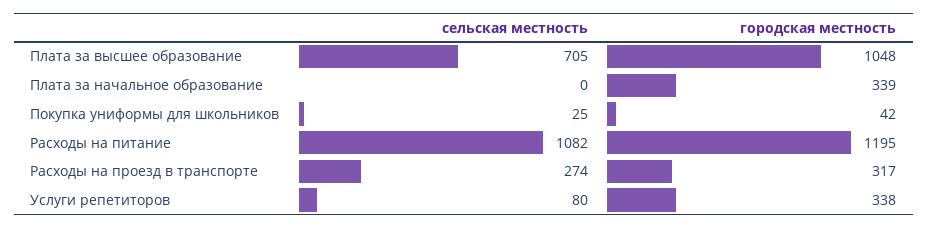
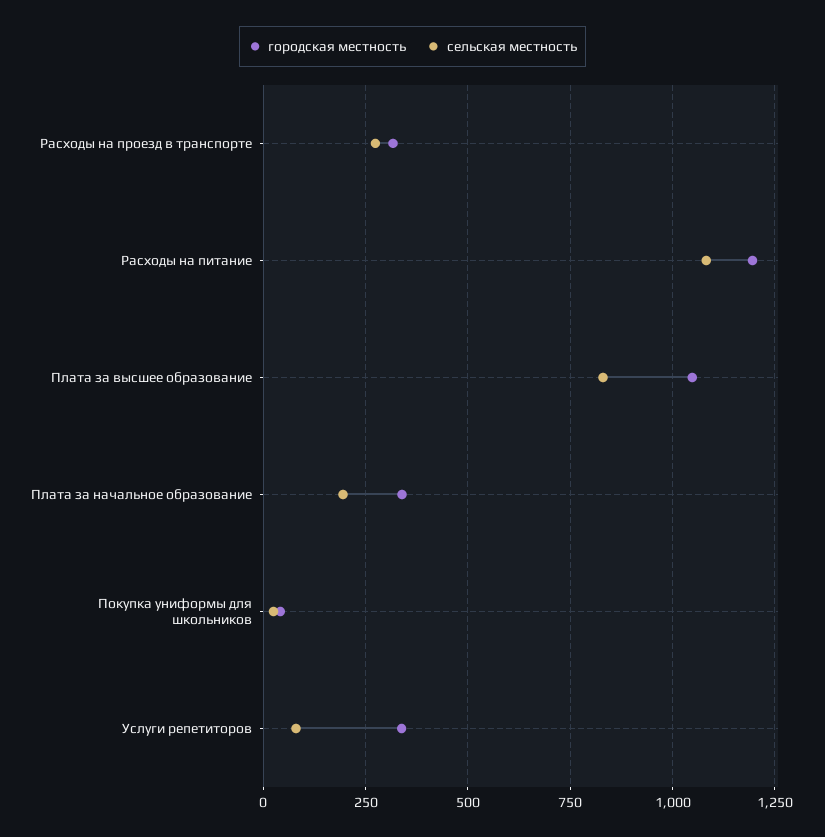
  {
    "сельская местность": {
-     "Плата за высшее образование": 705,
+     "Плата за высшее образование": 825,
-     "Плата за начальное образование": 0,
+     "Плата за начальное образование": 200,
      "Покупка униформы для школьников": 25,
      "Расходы на питание": 1082,
      "Расходы на проезд в транспорте": 274,
      "Услуги репетиторов": 80
    },
    "городская местность": {
      "Плата за высшее образование": 1048,
      "Плата за начальное образование": 339,
      "Покупка униформы для школьников": 42,
      "Расходы на питание": 1195,
      "Расходы на проезд в транспорте": 317,
      "Услуги репетиторов": 338
    }
  }

